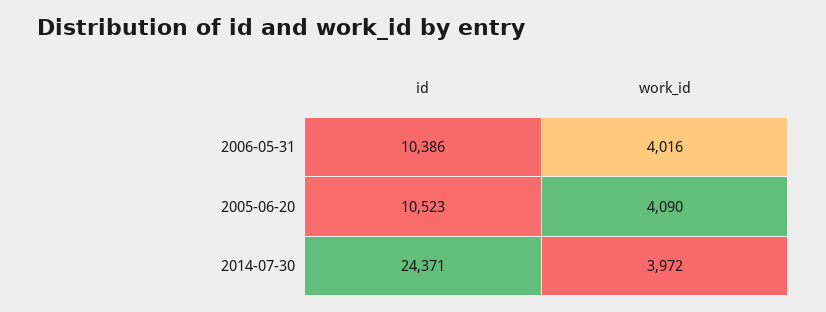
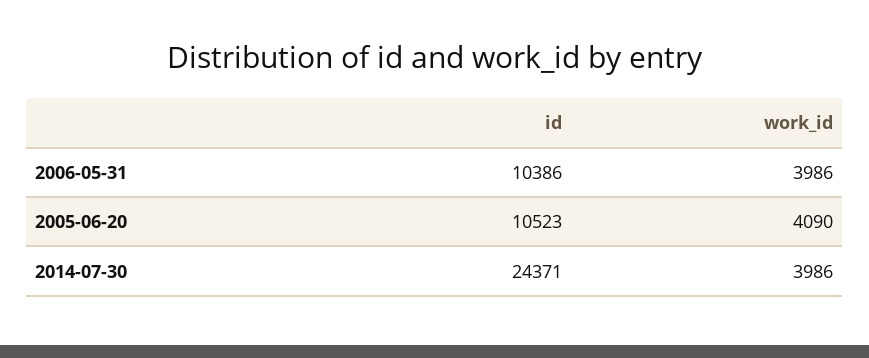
  {
    "id": {
      "2006-05-31": 10386,
      "2005-06-20": 10523,
      "2014-07-30": 24371
    },
    "work_id": {
-     "2006-05-31": 4016,
+     "2006-05-31": 3986,
      "2005-06-20": 4090,
-     "2014-07-30": 3972
+     "2014-07-30": 3986
    }
  }

